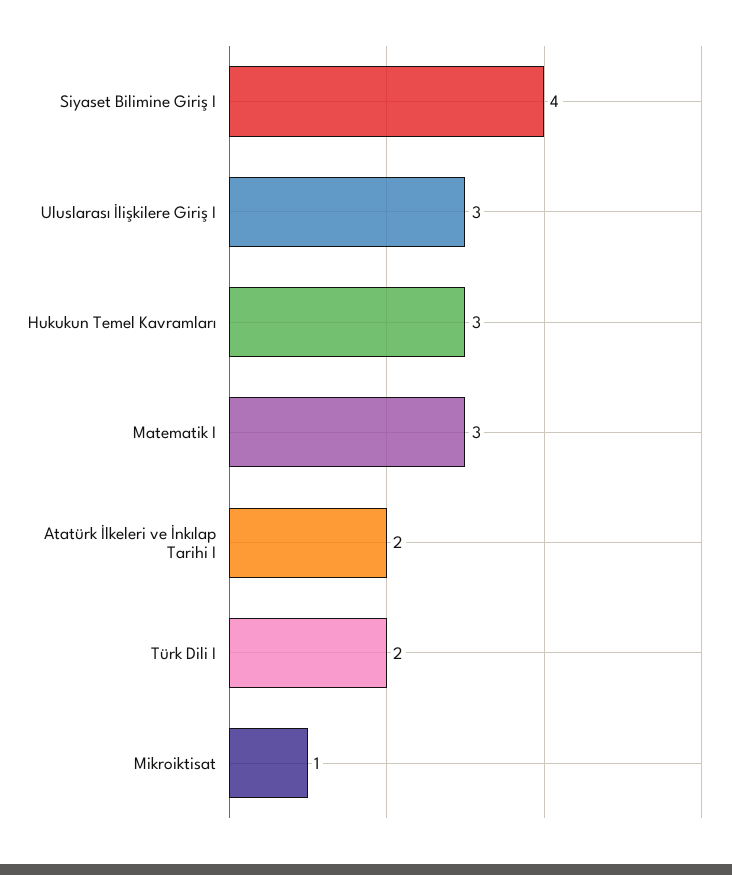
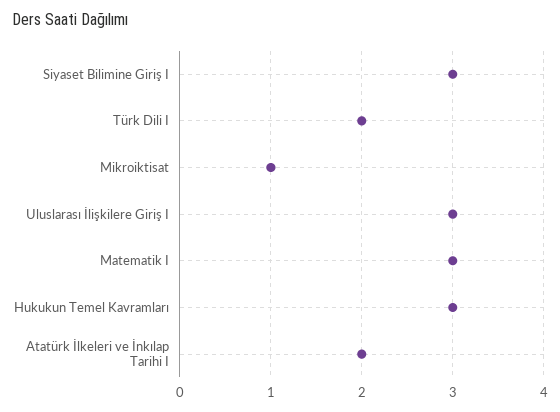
  {
-   "Siyaset Bilimine Giriş I": 4,
+   "Siyaset Bilimine Giriş I": 3,
    "Uluslarası İlişkilere Giriş I": 3,
    "Hukukun Temel Kavramları": 3,
    "Matematik I": 3,
    "Atatürk İlkeleri ve İnkılap Tarihi I": 2,
    "Türk Dili I": 2,
    "Mikroiktisat": 1
  }

